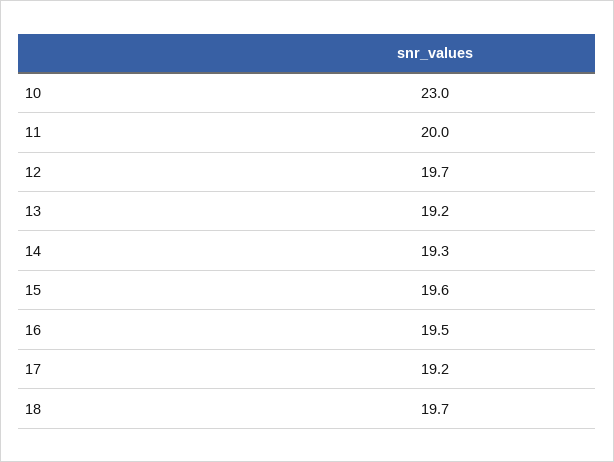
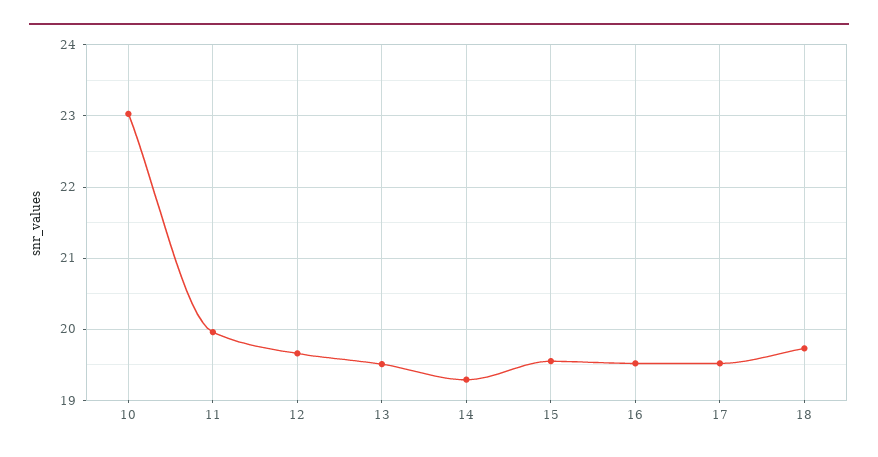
  {
    "10": 23,
    "11": 20,
    "12": 19.7,
-   "13": 19.2,
+   "13": 19.5,
    "14": 19.3,
    "15": 19.6,
    "16": 19.5,
-   "17": 19.2,
+   "17": 19.5,
    "18": 19.7
  }

